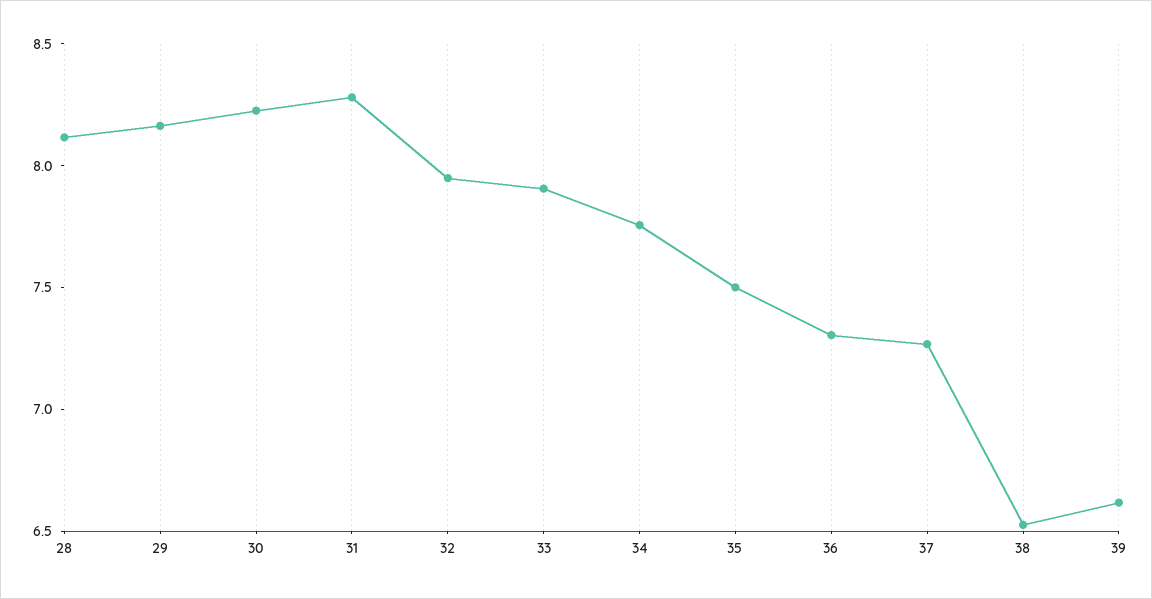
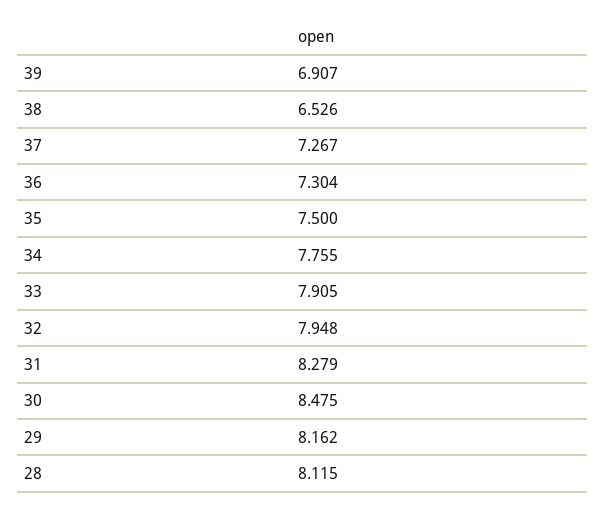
  {
    "28": 8.115,
    "29": 8.162,
-   "30": 8.2,
+   "30": 8.475,
    "31": 8.279,
    "32": 7.948,
    "33": 7.905,
    "34": 7.755,
    "35": 7.5,
    "36": 7.304,
    "37": 7.267,
    "38": 6.526,
-   "39": 6.6
+   "39": 6.907
  }

